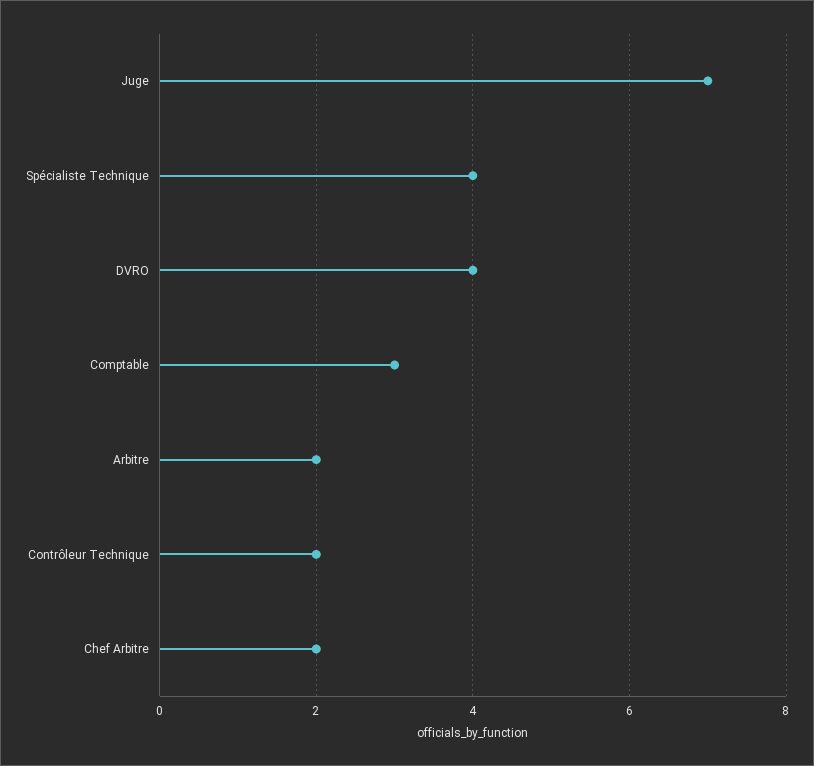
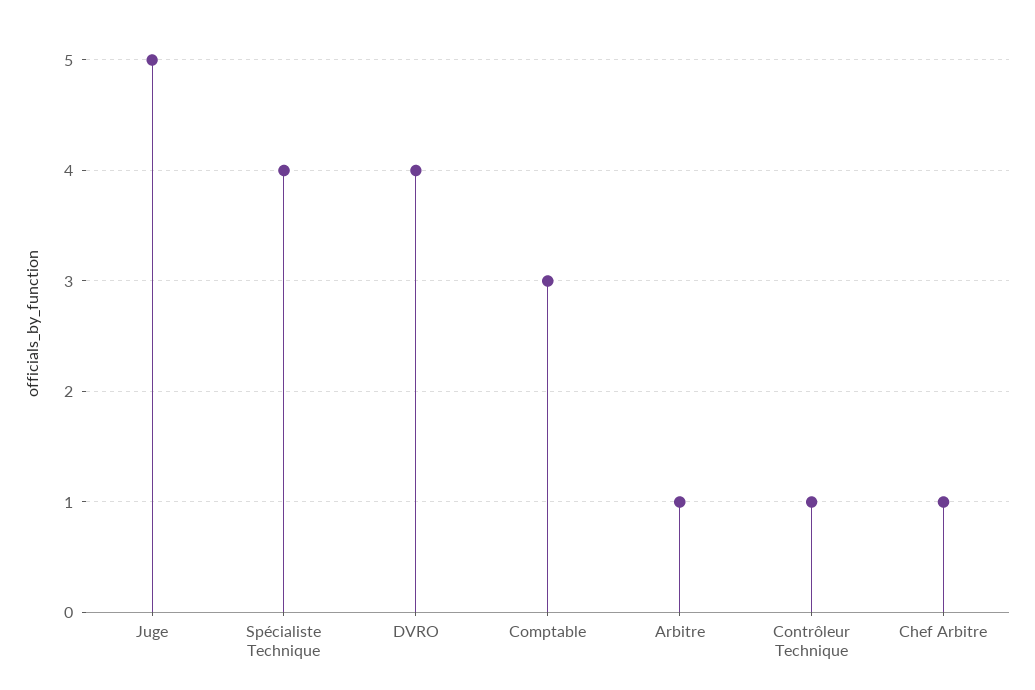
  {
-   "Juge": 7,
+   "Juge": 5,
    "Spécialiste Technique": 4,
    "DVRO": 4,
    "Comptable": 3,
-   "Arbitre": 2,
+   "Arbitre": 1,
-   "Contrôleur Technique": 2,
+   "Contrôleur Technique": 1,
-   "Chef Arbitre": 2
+   "Chef Arbitre": 1
  }

